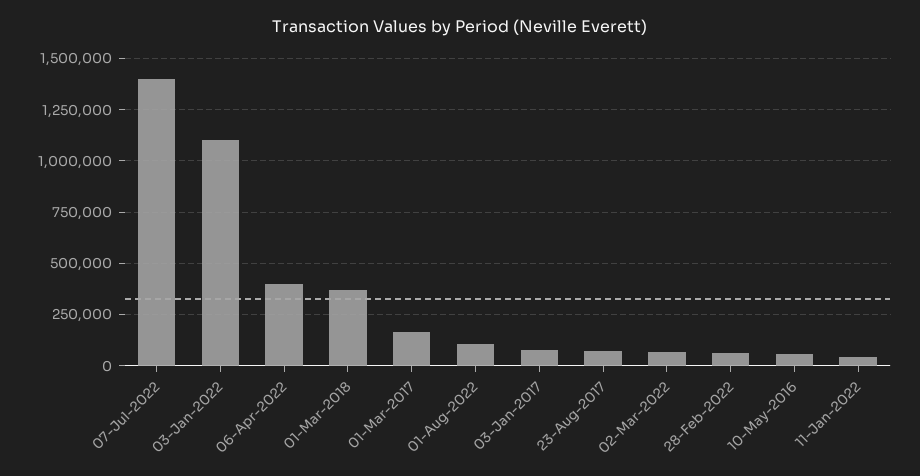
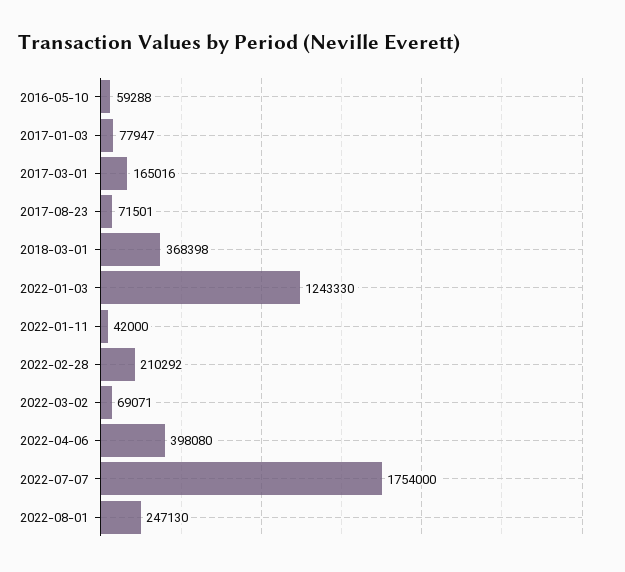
  {
-   "07-Jul-2022": 1400000,
+   "07-Jul-2022": 1754000,
-   "03-Jan-2022": 1100000,
+   "03-Jan-2022": 1243330,
    "06-Apr-2022": 398080,
    "01-Mar-2018": 368398,
    "01-Mar-2017": 165016,
-   "01-Aug-2022": 100000,
+   "01-Aug-2022": 247130,
    "03-Jan-2017": 77947,
    "23-Aug-2017": 71501,
    "02-Mar-2022": 69071,
-   "28-Feb-2022": 50000,
+   "28-Feb-2022": 210292,
    "10-May-2016": 59288,
    "11-Jan-2022": 42000
  }

